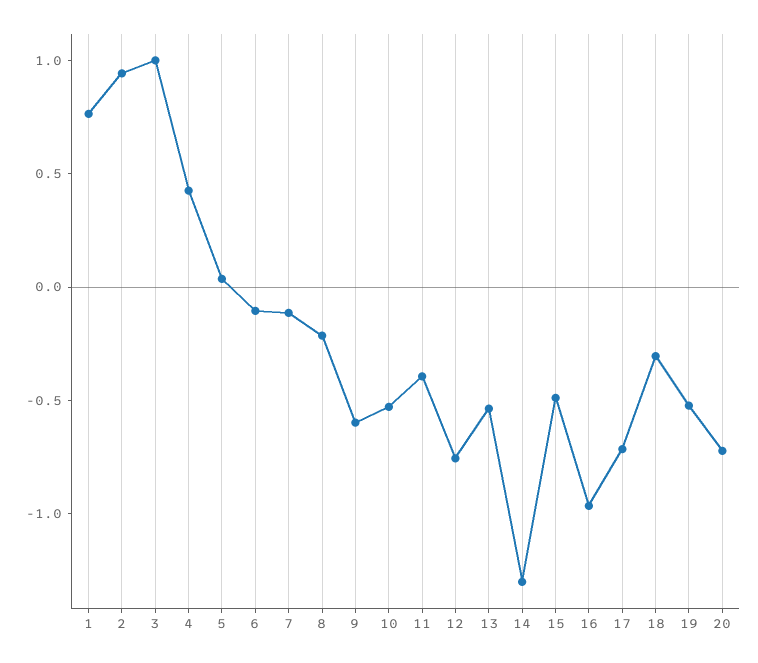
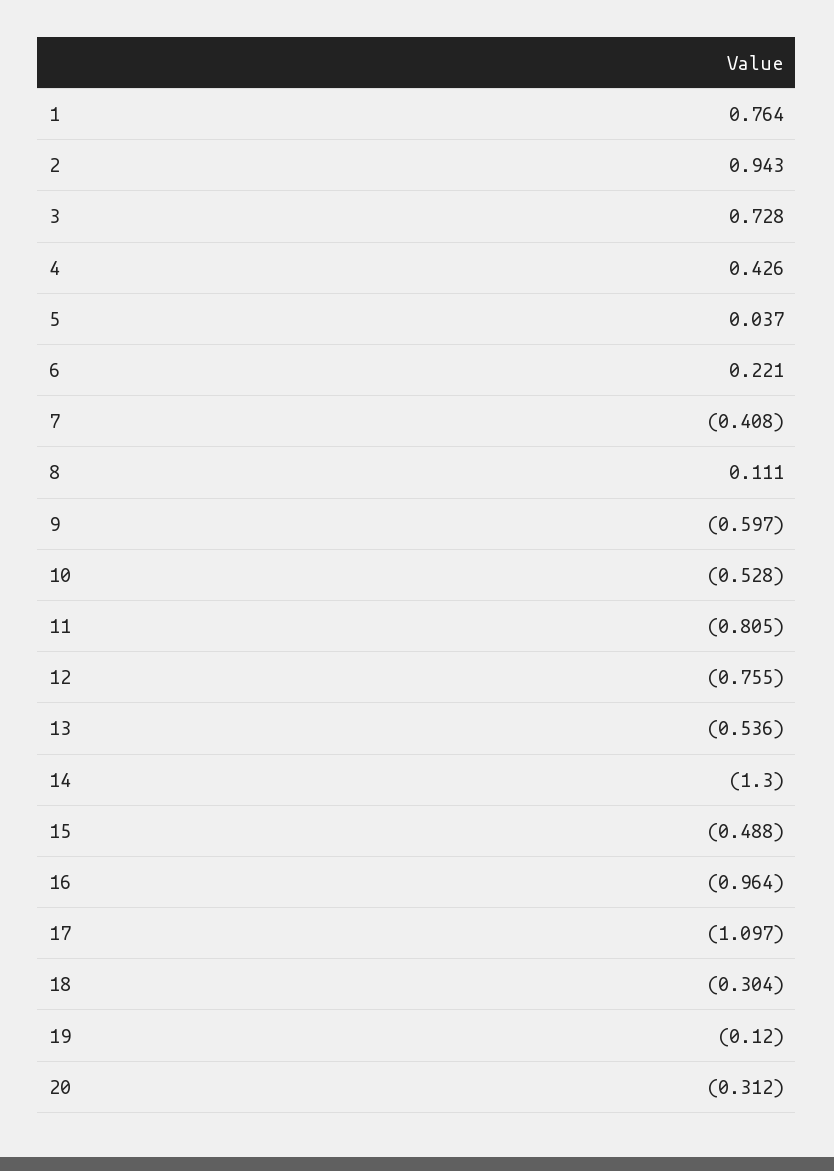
  {
    "1": 0.764,
    "2": 0.943,
-   "3": 1,
+   "3": 0.728,
    "4": 0.426,
    "5": 0.037,
-   "6": -0.1,
+   "6": 0.221,
-   "7": -0.1,
+   "7": -0.408,
-   "8": -0.2,
+   "8": 0.111,
    "9": -0.597,
    "10": -0.528,
-   "11": -0.4,
+   "11": -0.805,
    "12": -0.755,
    "13": -0.536,
    "14": -1.3,
    "15": -0.488,
    "16": -0.964,
-   "17": -0.7,
+   "17": -1.097,
    "18": -0.304,
-   "19": -0.5,
+   "19": -0.12,
-   "20": -0.7
+   "20": -0.312
  }

